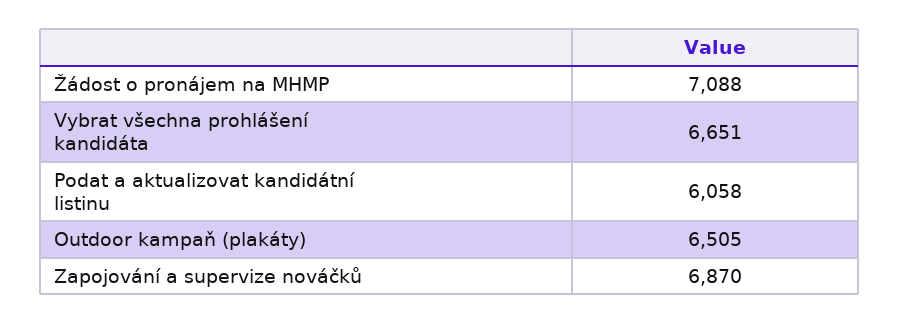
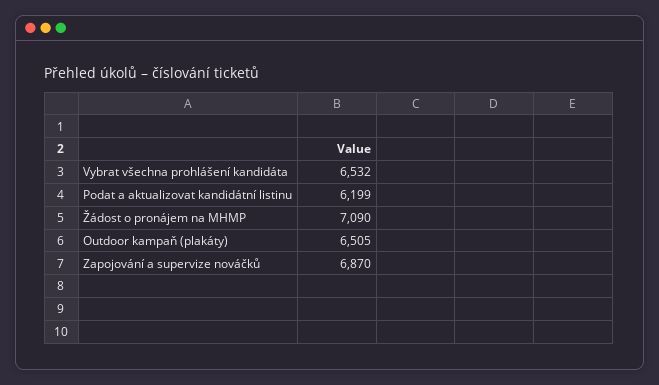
  {
-   "Žádost o pronájem na MHMP": 7088,
+   "Žádost o pronájem na MHMP": 7090,
-   "Vybrat všechna prohlášení kandidáta": 6651,
+   "Vybrat všechna prohlášení kandidáta": 6532,
-   "Podat a aktualizovat kandidátní listinu": 6058,
+   "Podat a aktualizovat kandidátní listinu": 6199,
    "Outdoor kampaň (plakáty)": 6505,
    "Zapojování a supervize nováčků": 6870
  }

